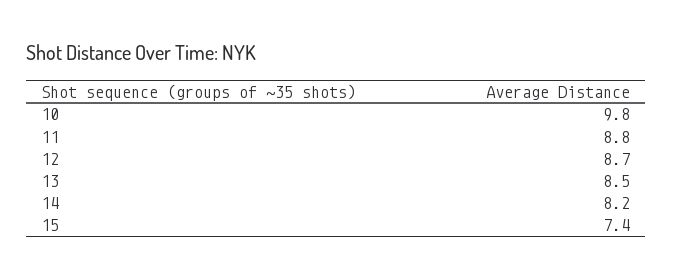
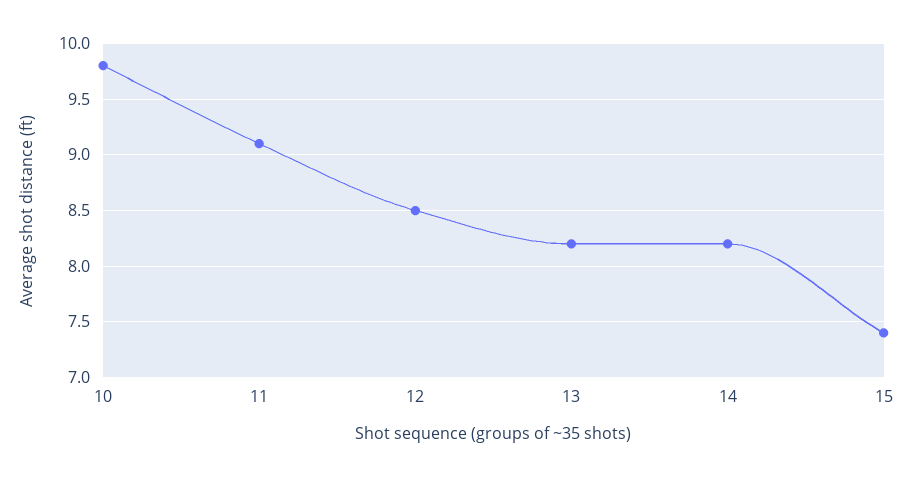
  {
    "10": 9.8,
-   "11": 8.8,
+   "11": 9.1,
-   "12": 8.7,
+   "12": 8.5,
-   "13": 8.5,
+   "13": 8.2,
    "14": 8.2,
    "15": 7.4
  }

